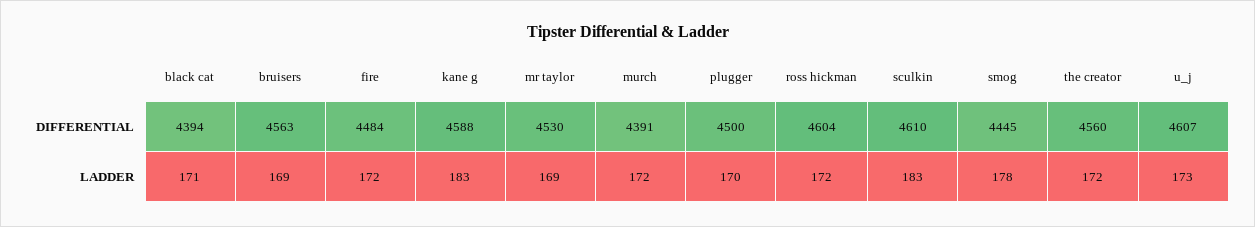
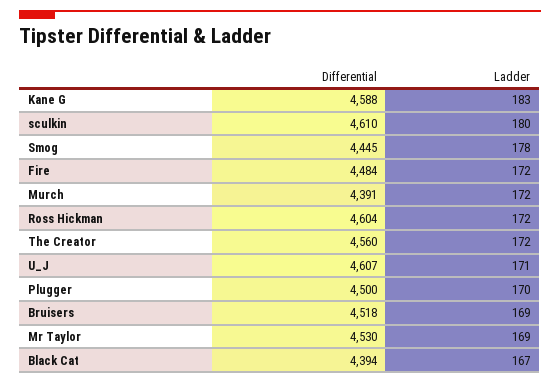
  {
    "black cat": {
      "DIFFERENTIAL": 4394,
-     "LADDER": 171
+     "LADDER": 167
    },
    "bruisers": {
-     "DIFFERENTIAL": 4563,
+     "DIFFERENTIAL": 4518,
      "LADDER": 169
    },
    "fire": {
      "DIFFERENTIAL": 4484,
      "LADDER": 172
    },
    "kane g": {
      "DIFFERENTIAL": 4588,
      "LADDER": 183
    },
    "mr taylor": {
      "DIFFERENTIAL": 4530,
      "LADDER": 169
    },
    "murch": {
      "DIFFERENTIAL": 4391,
      "LADDER": 172
    },
    "plugger": {
      "DIFFERENTIAL": 4500,
      "LADDER": 170
    },
    "ross hickman": {
      "DIFFERENTIAL": 4604,
      "LADDER": 172
    },
    "sculkin": {
      "DIFFERENTIAL": 4610,
-     "LADDER": 183
+     "LADDER": 180
    },
    "smog": {
      "DIFFERENTIAL": 4445,
      "LADDER": 178
    },
    "the creator": {
      "DIFFERENTIAL": 4560,
      "LADDER": 172
    },
    "u_j": {
      "DIFFERENTIAL": 4607,
-     "LADDER": 173
+     "LADDER": 171
    }
  }

